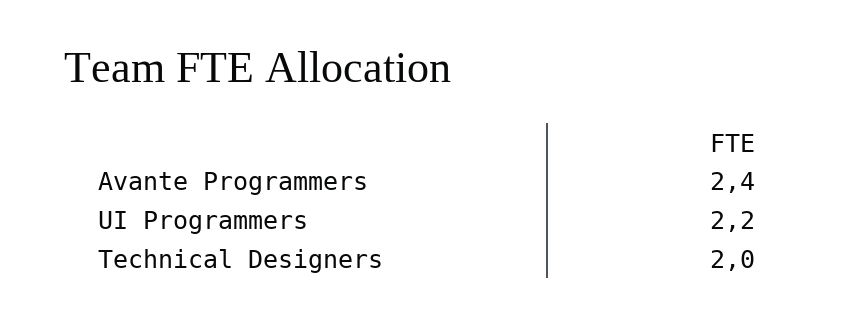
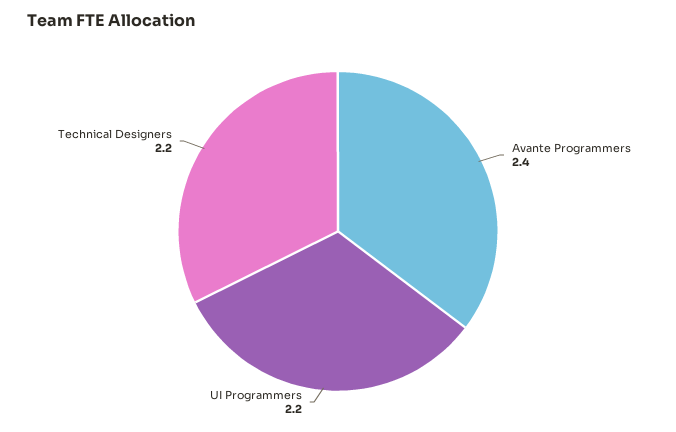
  {
    "Avante Programmers": 2.4,
    "UI Programmers": 2.2,
-   "Technical Designers": 2
+   "Technical Designers": 2.2
  }

